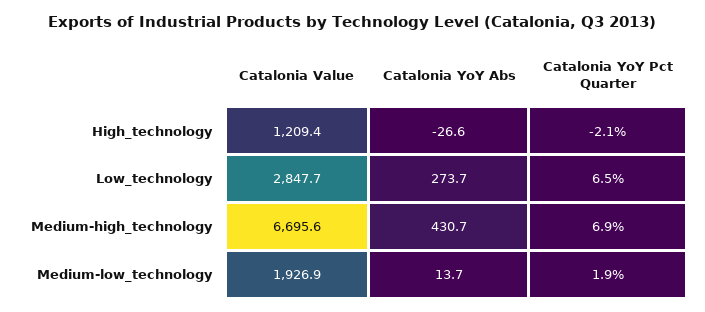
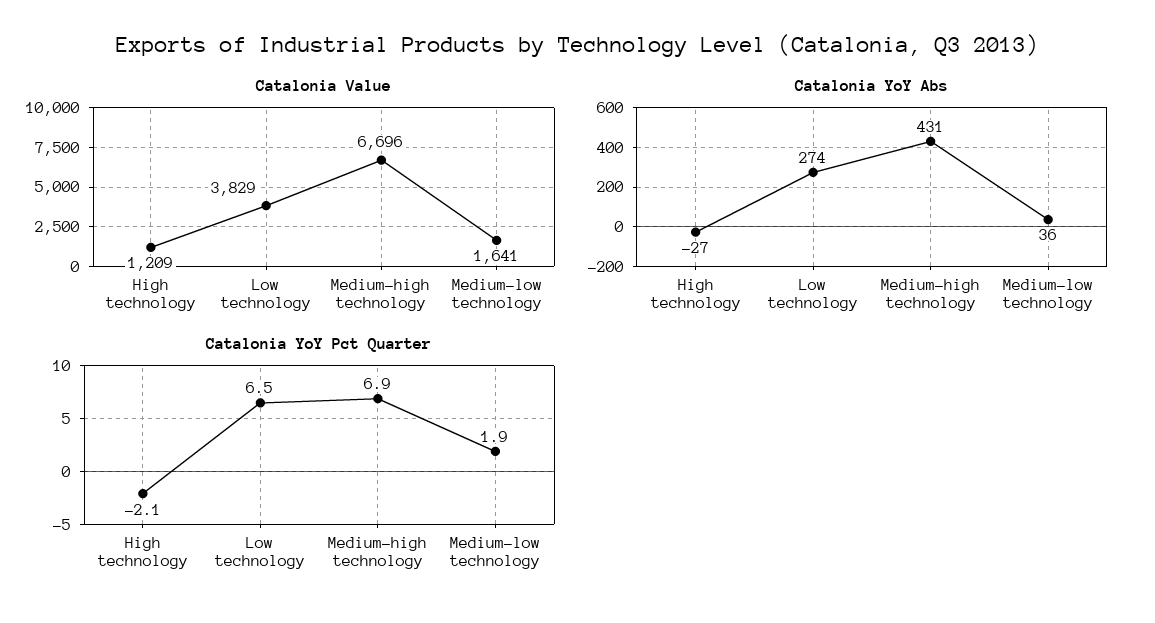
  {
    "Catalonia Value": {
      "High_technology": 1209.4,
-     "Low_technology": 2847.7,
+     "Low_technology": 3829,
      "Medium-high_technology": 6695.6,
-     "Medium-low_technology": 1926.9
+     "Medium-low_technology": 1641
    },
    "Catalonia YoY Abs": {
      "High_technology": -26.6,
      "Low_technology": 273.7,
      "Medium-high_technology": 430.7,
-     "Medium-low_technology": 13.7
+     "Medium-low_technology": 36
    },
    "Catalonia YoY Pct Quarter": {
      "High_technology": -2.1,
      "Low_technology": 6.5,
      "Medium-high_technology": 6.9,
      "Medium-low_technology": 1.9
    }
  }

